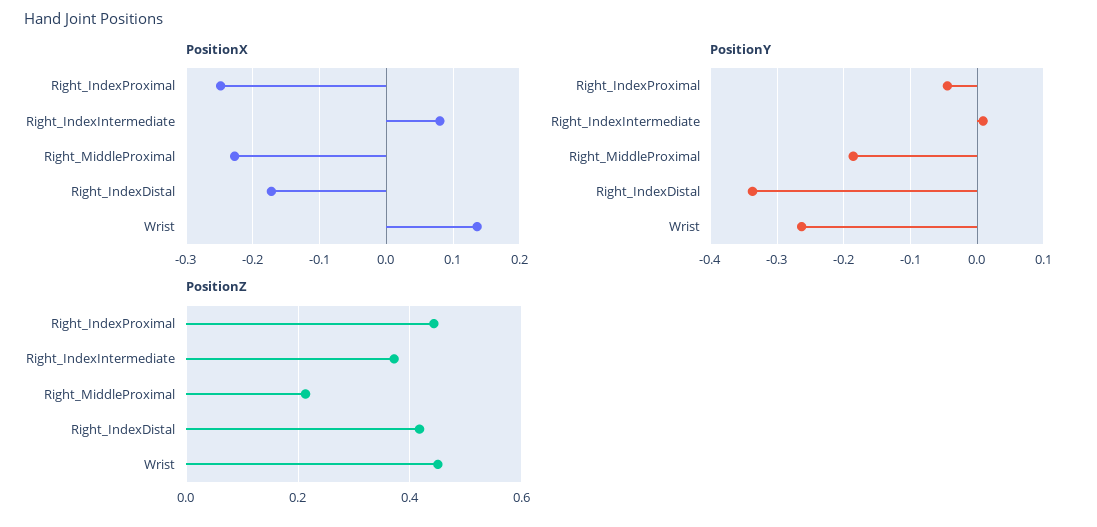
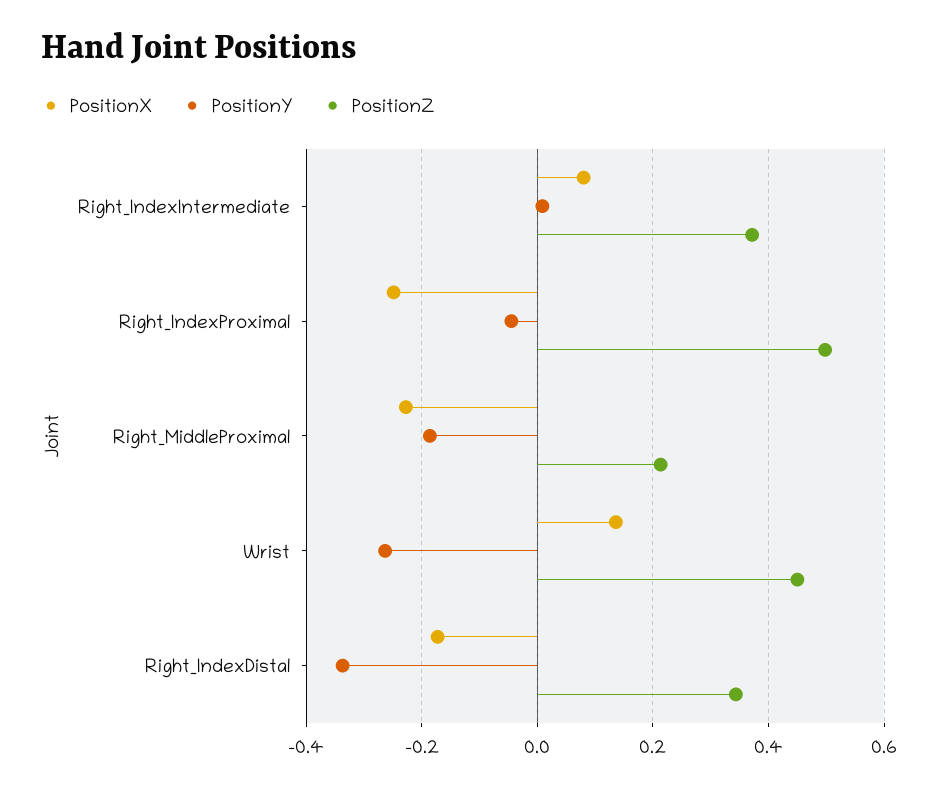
  {
    "PositionX": {
      "Right_IndexProximal": -0.25,
      "Right_IndexIntermediate": 0.08,
      "Right_MiddleProximal": -0.23,
      "Right_IndexDistal": -0.17,
      "Wrist": 0.14
    },
    "PositionY": {
      "Right_IndexProximal": -0.04,
      "Right_IndexIntermediate": 0.01,
      "Right_MiddleProximal": -0.19,
      "Right_IndexDistal": -0.34,
      "Wrist": -0.26
    },
    "PositionZ": {
-     "Right_IndexProximal": 0.44,
+     "Right_IndexProximal": 0.5,
      "Right_IndexIntermediate": 0.38,
      "Right_MiddleProximal": 0.22,
-     "Right_IndexDistal": 0.42,
+     "Right_IndexDistal": 0.34,
      "Wrist": 0.44
    }
  }

